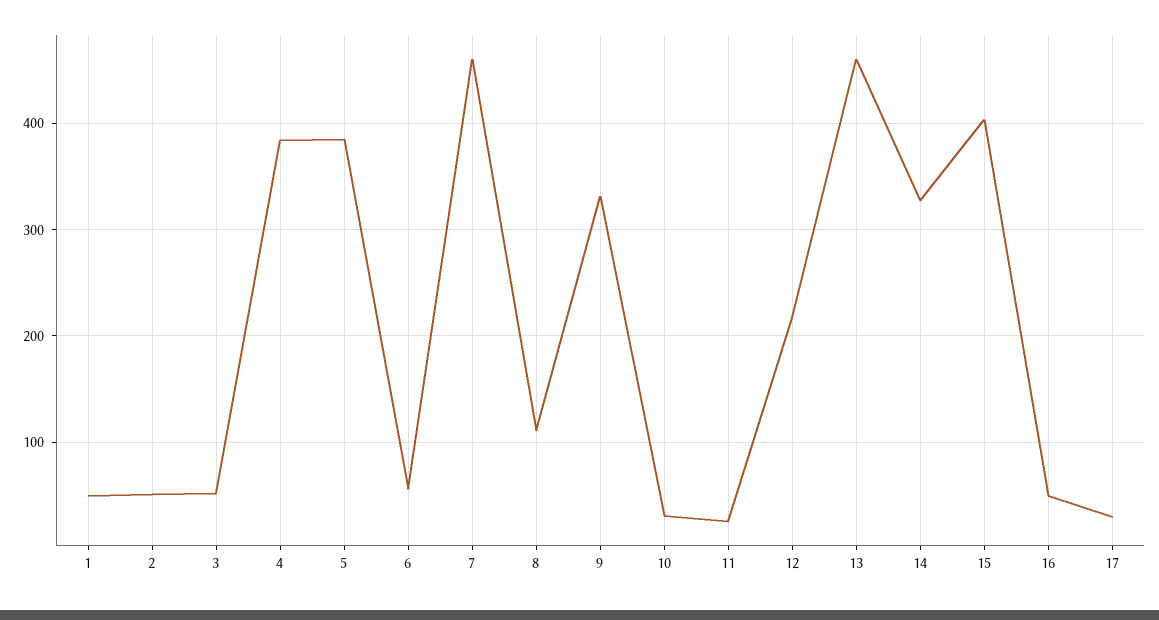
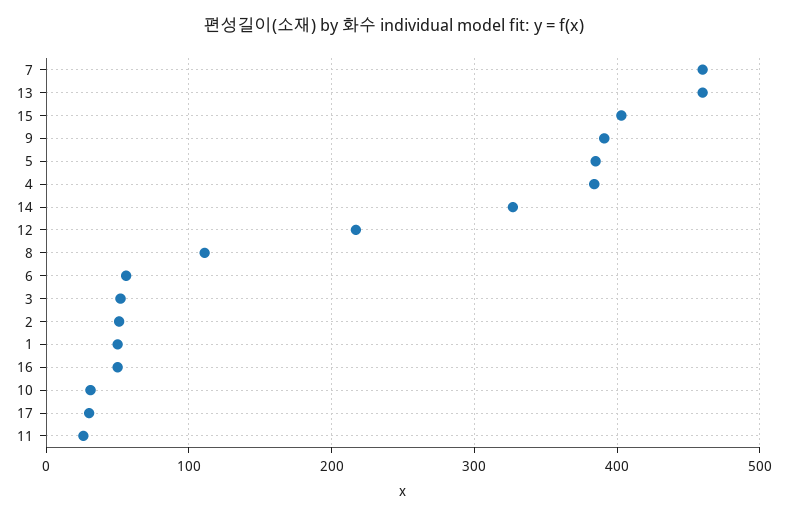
  {
    "1": 50,
    "2": 50,
    "3": 50,
    "4": 380,
    "5": 390,
    "6": 60,
    "7": 460,
    "8": 110,
-   "9": 330,
+   "9": 390,
    "10": 30,
    "11": 30,
    "12": 220,
    "13": 460,
    "14": 330,
    "15": 400,
    "16": 50,
    "17": 30
  }

